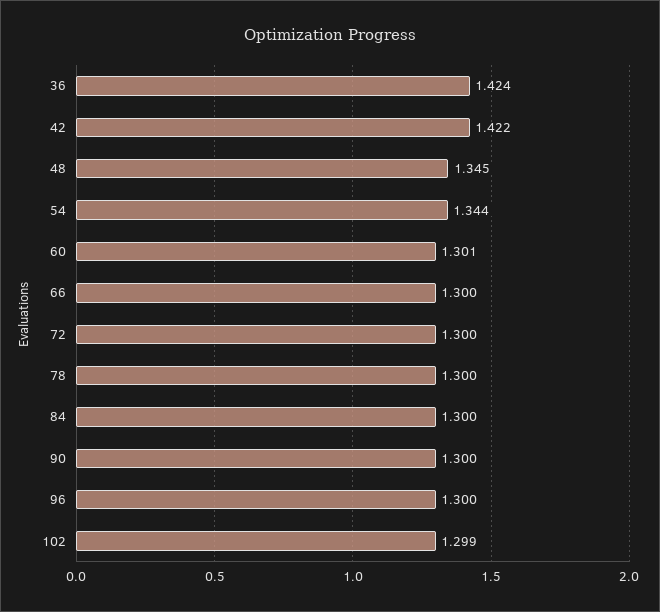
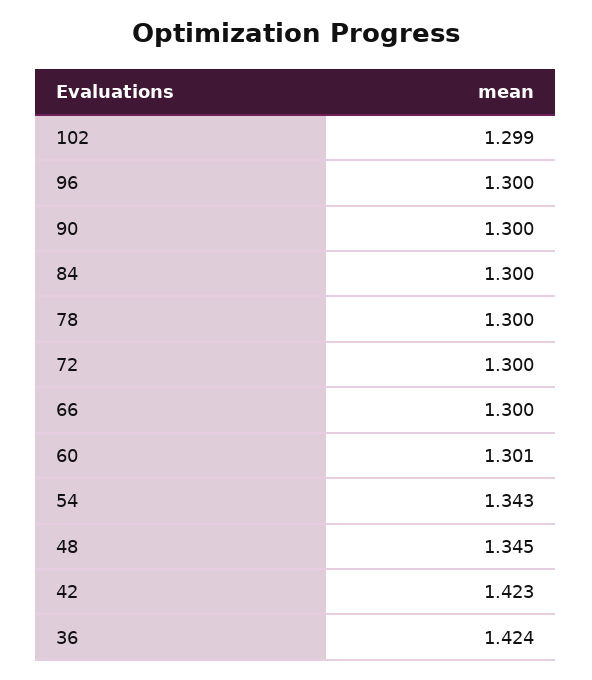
  {
    "36": 1.424,
-   "42": 1.422,
+   "42": 1.423,
    "48": 1.345,
-   "54": 1.344,
+   "54": 1.343,
    "60": 1.301,
    "66": 1.3,
    "72": 1.3,
    "78": 1.3,
    "84": 1.3,
    "90": 1.3,
    "96": 1.3,
    "102": 1.299
  }

